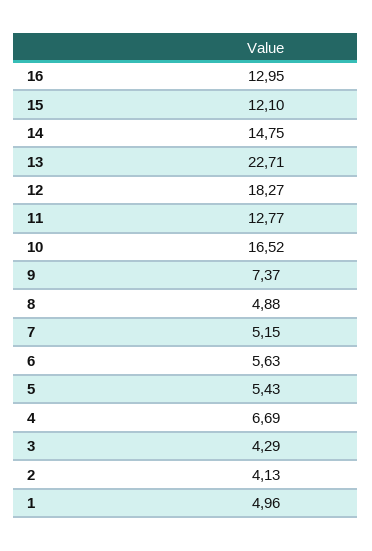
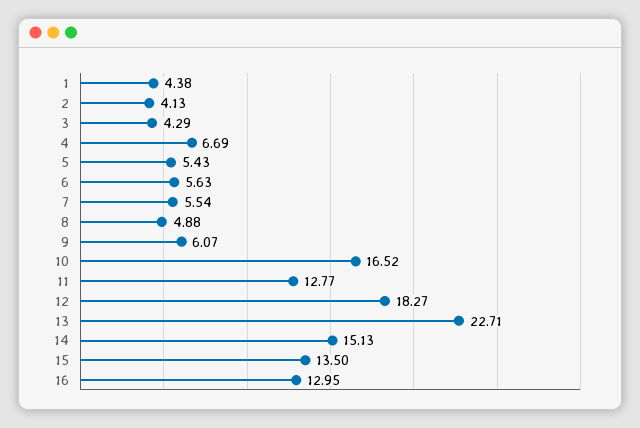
  {
    "16": 12.95,
-   "15": 12.1,
+   "15": 13.5,
-   "14": 14.75,
+   "14": 15.13,
    "13": 22.71,
    "12": 18.27,
    "11": 12.77,
    "10": 16.52,
-   "9": 7.37,
+   "9": 6.07,
    "8": 4.88,
-   "7": 5.15,
+   "7": 5.54,
    "6": 5.63,
    "5": 5.43,
    "4": 6.69,
    "3": 4.29,
    "2": 4.13,
-   "1": 4.96
+   "1": 4.38
  }

